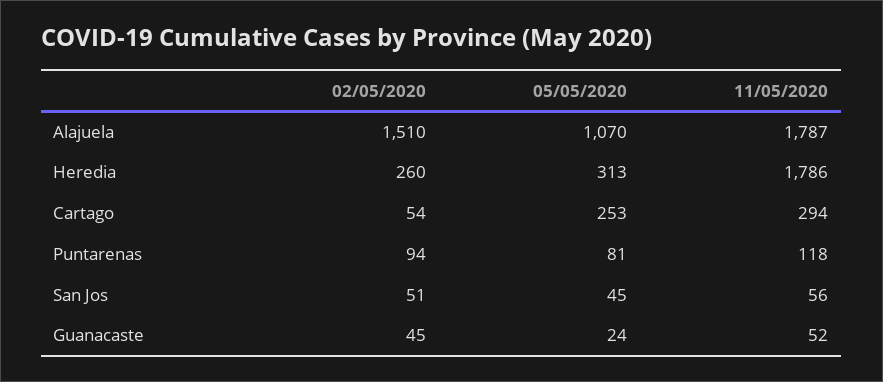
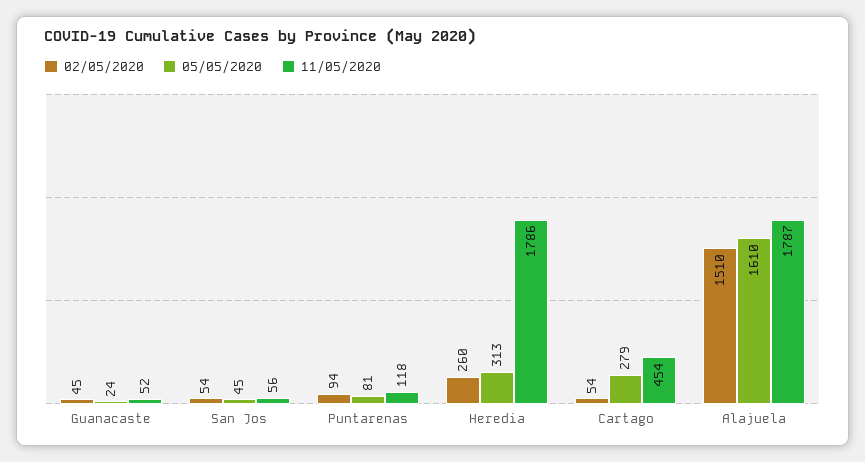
  {
    "02/05/2020": {
      "Alajuela": 1510,
      "Heredia": 260,
      "Cartago": 54,
      "Puntarenas": 94,
-     "San Jos": 51,
+     "San Jos": 54,
      "Guanacaste": 45
    },
    "05/05/2020": {
-     "Alajuela": 1070,
+     "Alajuela": 1610,
      "Heredia": 313,
-     "Cartago": 253,
+     "Cartago": 279,
      "Puntarenas": 81,
      "San Jos": 45,
      "Guanacaste": 24
    },
    "11/05/2020": {
      "Alajuela": 1787,
      "Heredia": 1786,
-     "Cartago": 294,
+     "Cartago": 454,
      "Puntarenas": 118,
      "San Jos": 56,
      "Guanacaste": 52
    }
  }

